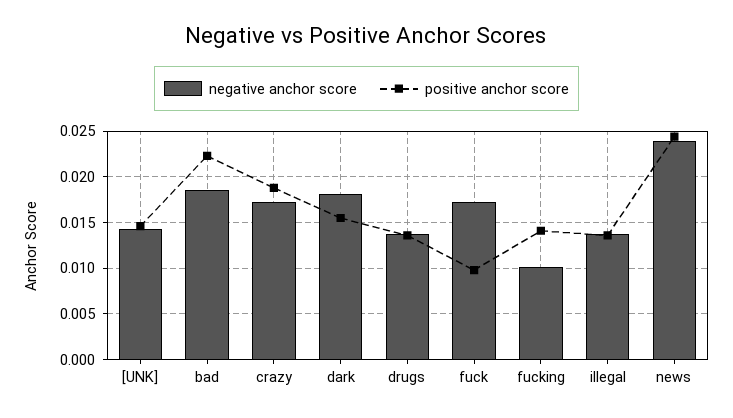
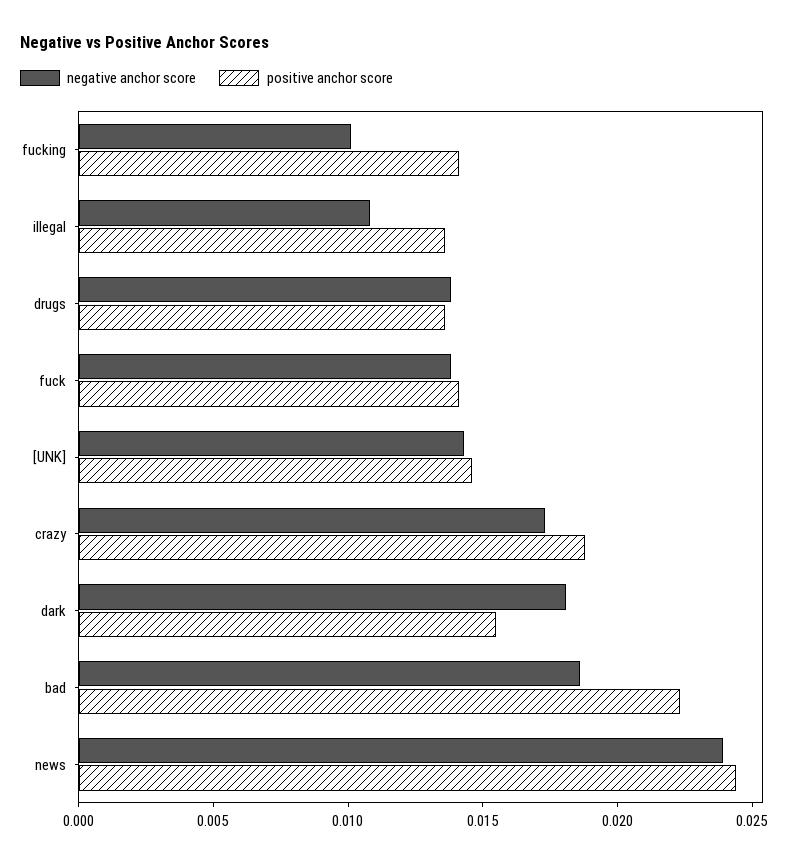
  {
    "negative anchor score": {
      "[UNK]": 0.014,
      "bad": 0.019,
      "crazy": 0.017,
      "dark": 0.018,
      "drugs": 0.014,
-     "fuck": 0.017,
+     "fuck": 0.014,
      "fucking": 0.01,
-     "illegal": 0.014,
+     "illegal": 0.011,
      "news": 0.024
    },
    "positive anchor score": {
      "[UNK]": 0.015,
      "bad": 0.022,
      "crazy": 0.019,
      "dark": 0.016,
      "drugs": 0.014,
-     "fuck": 0.01,
+     "fuck": 0.014,
      "fucking": 0.014,
      "illegal": 0.014,
      "news": 0.024
    }
  }

